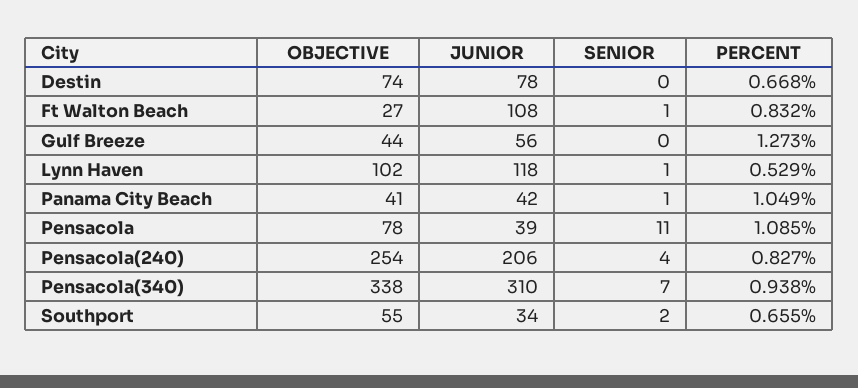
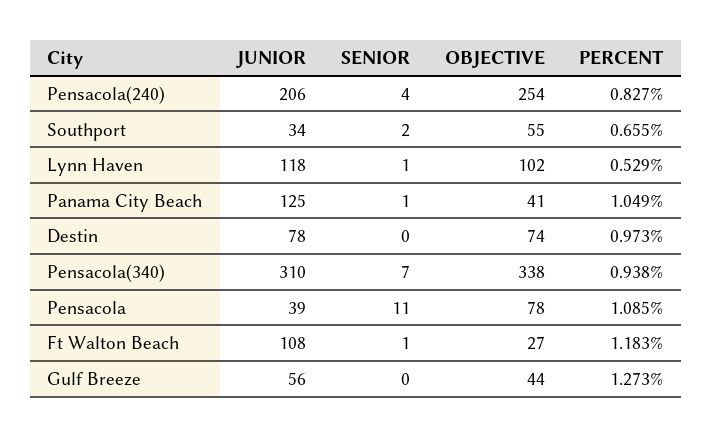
  {
    "OBJECTIVE": {
      "Destin": 74,
      "Ft Walton Beach": 27,
      "Gulf Breeze": 44,
      "Lynn Haven": 102,
      "Panama City Beach": 41,
      "Pensacola": 78,
      "Pensacola(240)": 254,
      "Pensacola(340)": 338,
      "Southport": 55
    },
    "JUNIOR": {
      "Destin": 78,
      "Ft Walton Beach": 108,
      "Gulf Breeze": 56,
      "Lynn Haven": 118,
-     "Panama City Beach": 42,
+     "Panama City Beach": 125,
      "Pensacola": 39,
      "Pensacola(240)": 206,
      "Pensacola(340)": 310,
      "Southport": 34
    },
    "SENIOR": {
      "Destin": 0,
      "Ft Walton Beach": 1,
      "Gulf Breeze": 0,
      "Lynn Haven": 1,
      "Panama City Beach": 1,
      "Pensacola": 11,
      "Pensacola(240)": 4,
      "Pensacola(340)": 7,
      "Southport": 2
    },
    "PERCENT": {
-     "Destin": 0.668,
+     "Destin": 0.973,
-     "Ft Walton Beach": 0.832,
+     "Ft Walton Beach": 1.183,
      "Gulf Breeze": 1.273,
      "Lynn Haven": 0.529,
      "Panama City Beach": 1.049,
      "Pensacola": 1.085,
      "Pensacola(240)": 0.827,
      "Pensacola(340)": 0.938,
      "Southport": 0.655
    }
  }

